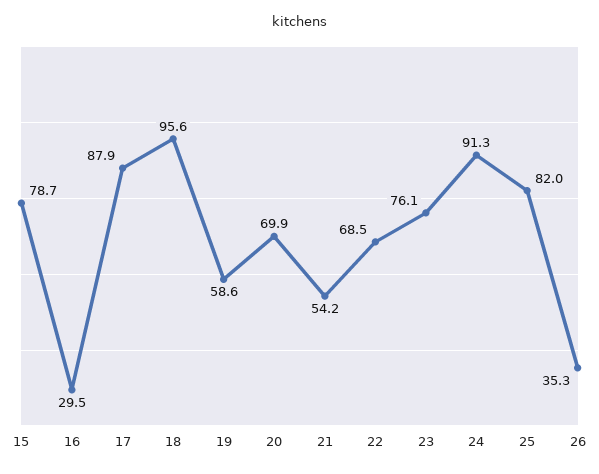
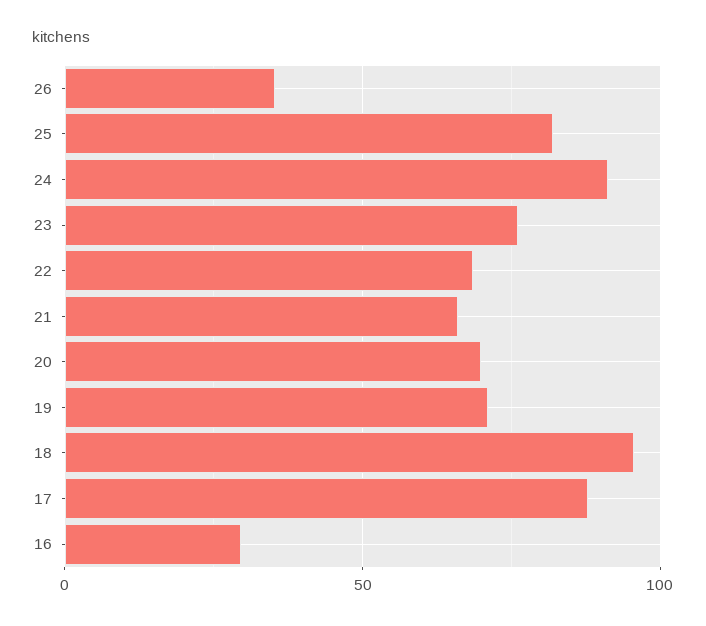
  {
-   "15": 78.7,
    "16": 29.5,
    "17": 87.9,
    "18": 95.6,
-   "19": 58.6,
+   "19": 70,
    "20": 69.9,
-   "21": 54.2,
+   "21": 65,
    "22": 68.5,
    "23": 76.1,
    "24": 91.3,
    "25": 82,
    "26": 35.3
  }

